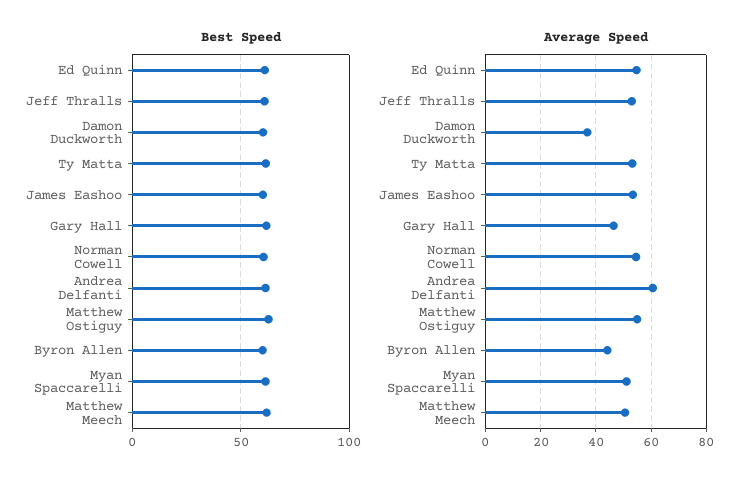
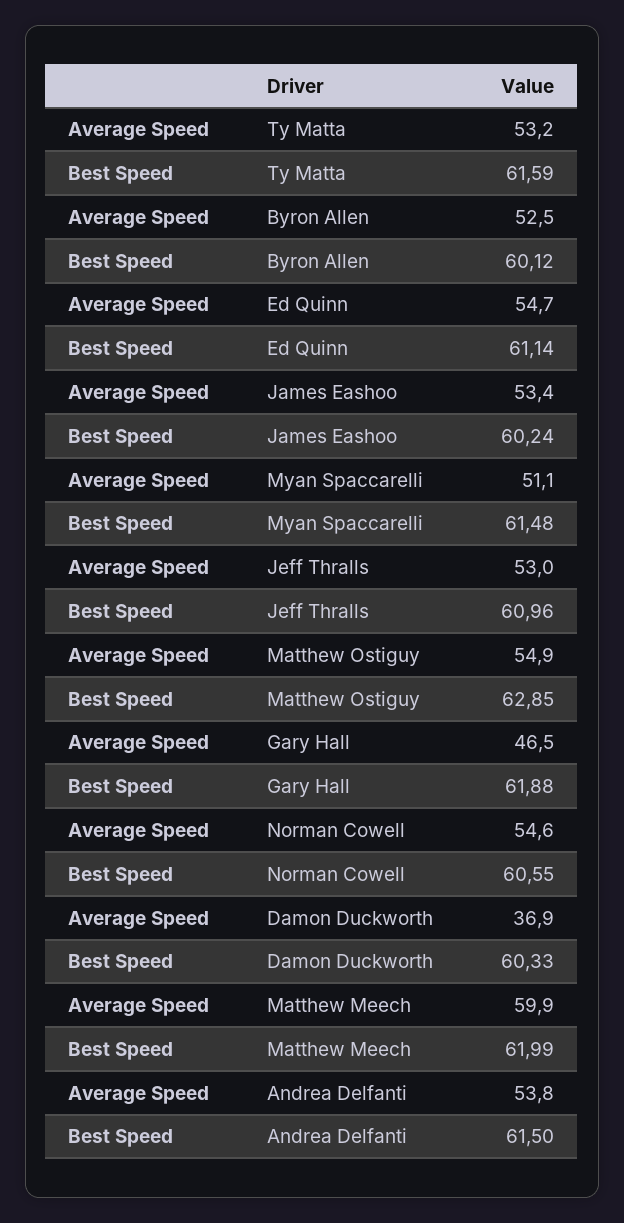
  {
    "Best Speed": {
      "Ed Quinn": 61.14,
      "Jeff Thralls": 60.96,
      "Damon Duckworth": 60.33,
      "Ty Matta": 61.59,
      "James Eashoo": 60.24,
      "Gary Hall": 61.88,
      "Norman Cowell": 60.55,
      "Andrea Delfanti": 61.5,
      "Matthew Ostiguy": 62.85,
      "Byron Allen": 60.12,
      "Myan Spaccarelli": 61.48,
      "Matthew Meech": 61.99
    },
    "Average Speed": {
      "Ed Quinn": 54.7,
      "Jeff Thralls": 53,
      "Damon Duckworth": 36.9,
      "Ty Matta": 53.2,
      "James Eashoo": 53.4,
      "Gary Hall": 46.5,
      "Norman Cowell": 54.6,
-     "Andrea Delfanti": 60,
+     "Andrea Delfanti": 53.8,
      "Matthew Ostiguy": 54.9,
-     "Byron Allen": 45,
+     "Byron Allen": 52.5,
      "Myan Spaccarelli": 51.1,
-     "Matthew Meech": 50
+     "Matthew Meech": 59.9
    }
  }

